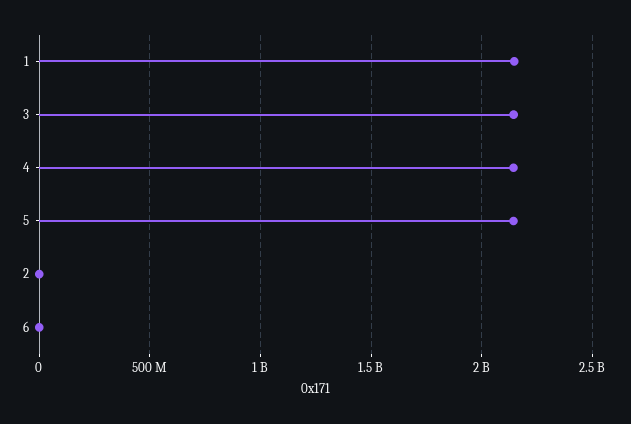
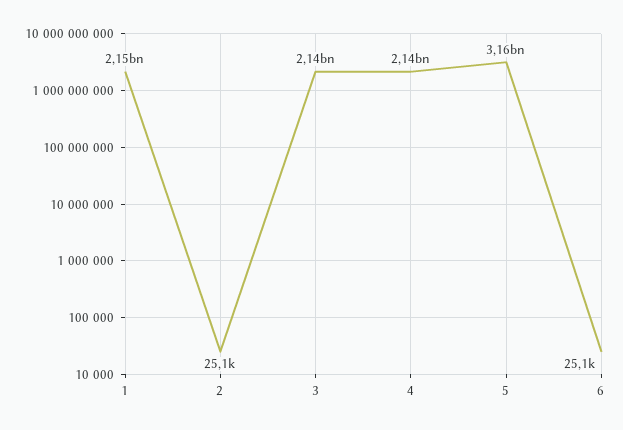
  {
    "1": 2150000000,
    "3": 2140000000,
    "4": 2140000000,
-   "5": 2150000000,
+   "5": 3160000000,
    "2": 25100,
    "6": 25100
  }

